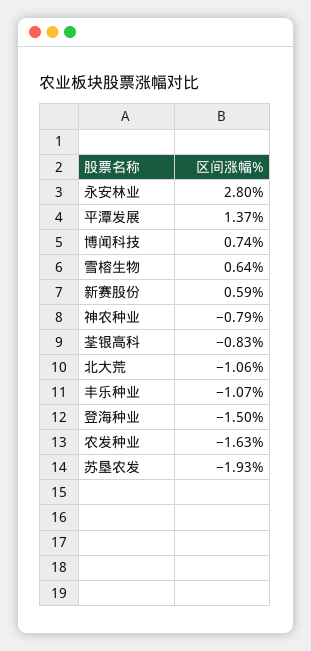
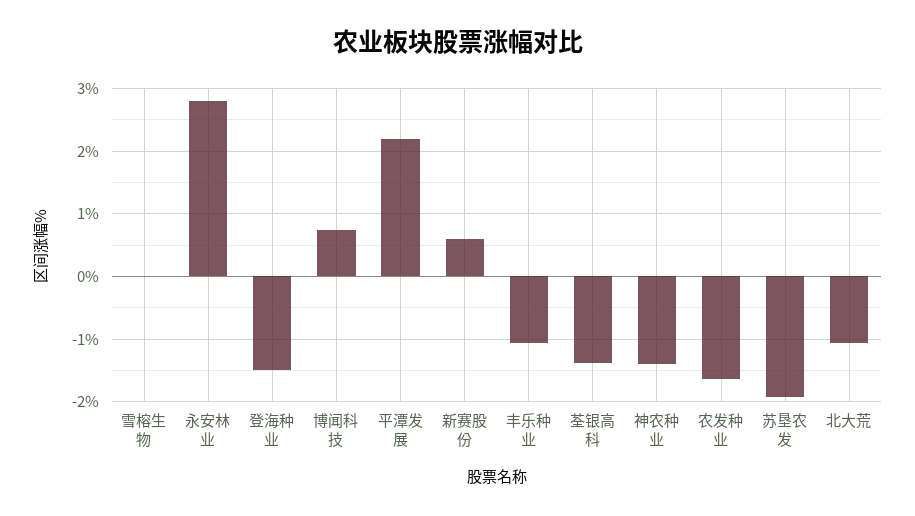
  {
    "永安林业": 2.8,
-   "平潭发展": 1.37,
+   "平潭发展": 2.2,
    "博闻科技": 0.74,
-   "雪榕生物": 0.64,
+   "雪榕生物": 0,
    "新赛股份": 0.59,
-   "神农种业": -0.79,
+   "神农种业": -1.4,
-   "荃银高科": -0.83,
+   "荃银高科": -1.4,
    "北大荒": -1.06,
    "丰乐种业": -1.07,
    "登海种业": -1.5,
    "农发种业": -1.63,
    "苏垦农发": -1.93
  }

